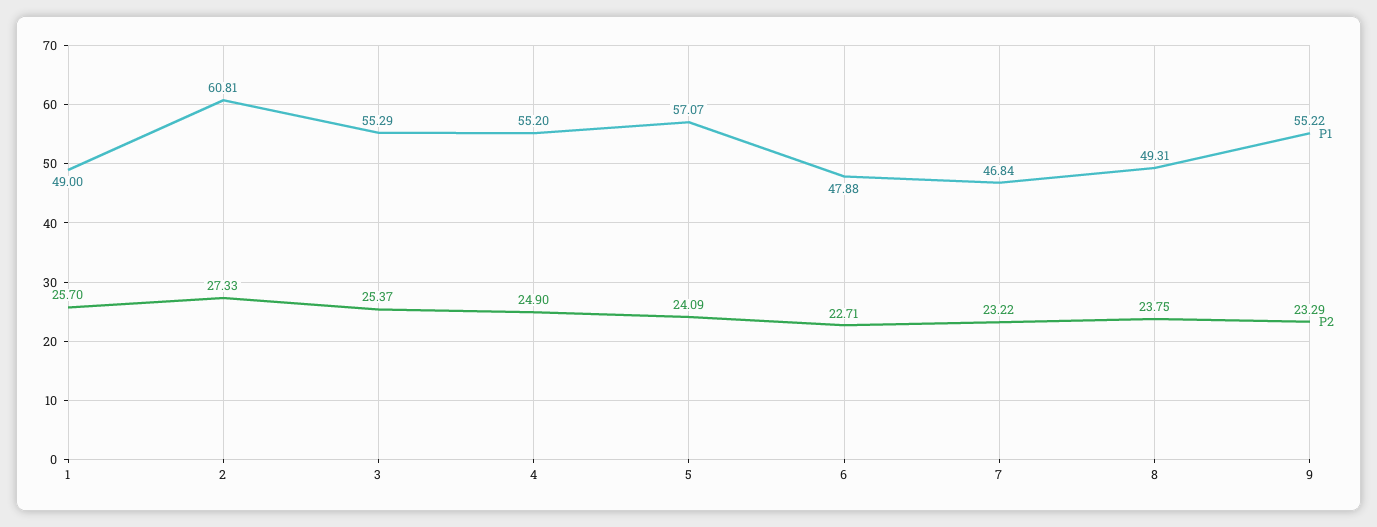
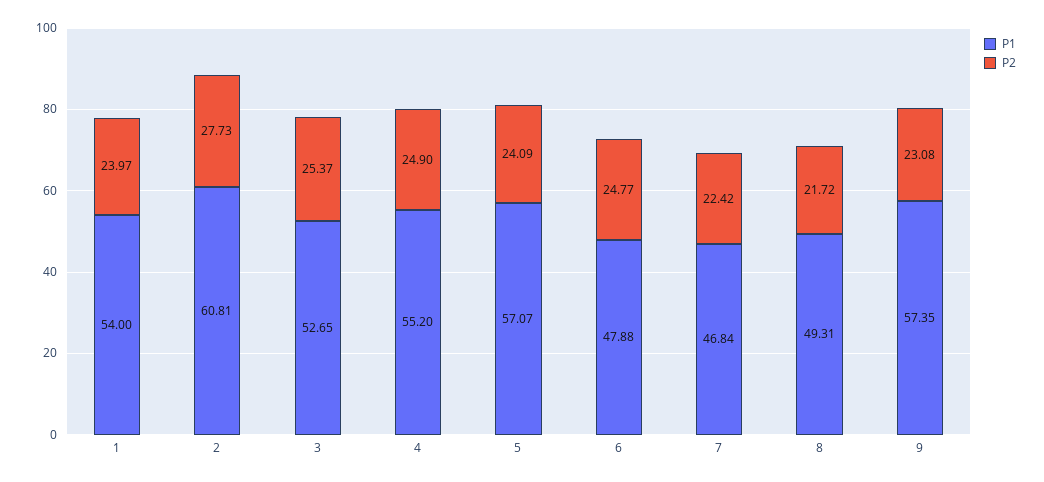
  {
    "P1": {
-     "1": 49,
+     "1": 54,
      "2": 60.81,
-     "3": 55.29,
+     "3": 52.65,
      "4": 55.2,
      "5": 57.07,
      "6": 47.88,
      "7": 46.84,
      "8": 49.31,
-     "9": 55.22
+     "9": 57.35
    },
    "P2": {
-     "1": 25.7,
+     "1": 23.97,
-     "2": 27.33,
+     "2": 27.73,
      "3": 25.37,
      "4": 24.9,
      "5": 24.09,
-     "6": 22.71,
+     "6": 24.77,
-     "7": 23.22,
+     "7": 22.42,
-     "8": 23.75,
+     "8": 21.72,
-     "9": 23.29
+     "9": 23.08
    }
  }

